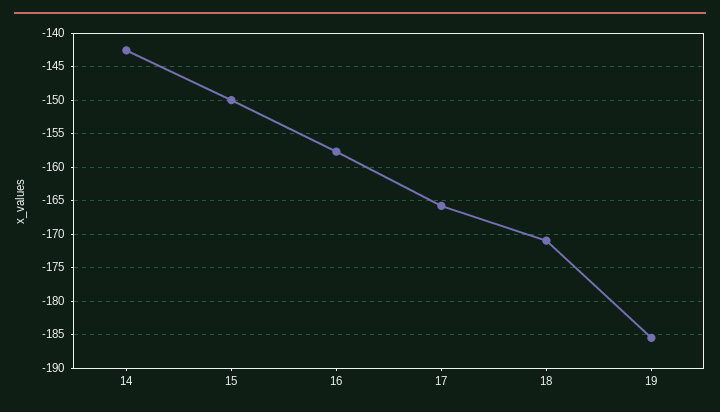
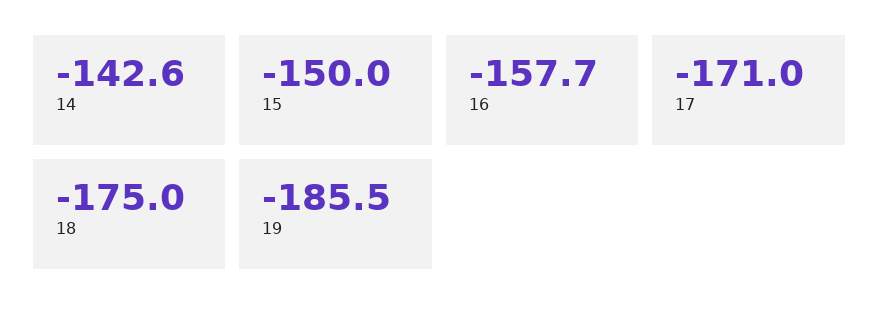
  {
    "14": -142.6,
    "15": -150,
    "16": -157.7,
-   "17": -166,
+   "17": -171,
-   "18": -171,
+   "18": -175,
    "19": -185.5
  }

